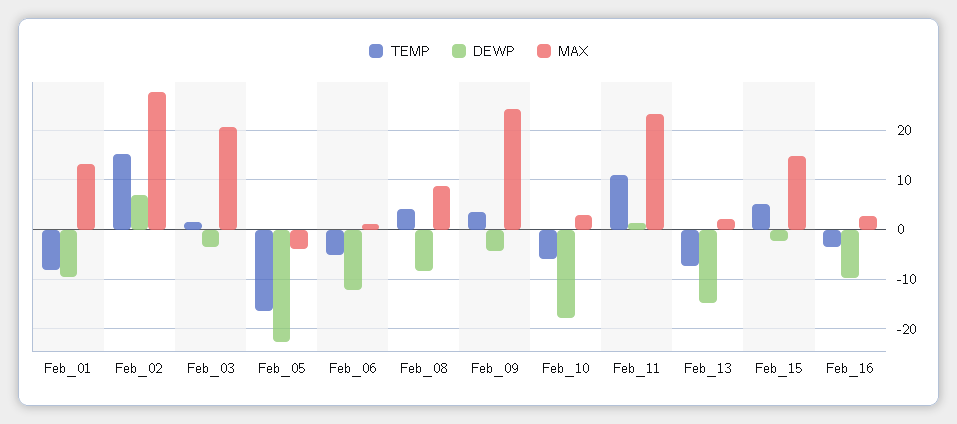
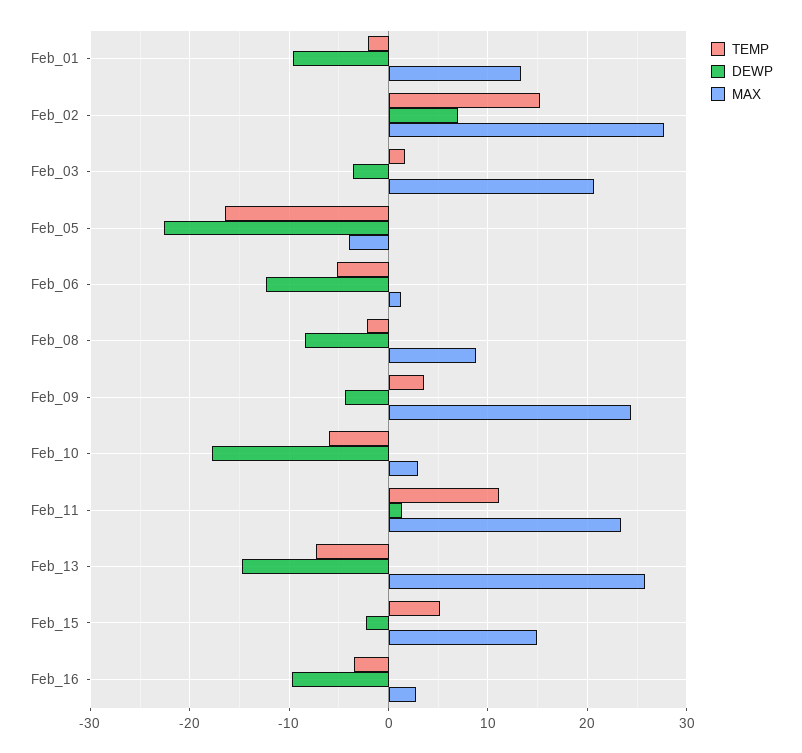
  {
    "TEMP": {
-     "Feb_01": -8,
+     "Feb_01": -2,
      "Feb_02": 15,
      "Feb_03": 2,
      "Feb_05": -17,
      "Feb_06": -5,
-     "Feb_08": 4,
+     "Feb_08": -2,
      "Feb_09": 4,
      "Feb_10": -6,
      "Feb_11": 11,
      "Feb_13": -7,
      "Feb_15": 5,
      "Feb_16": -4
    },
    "DEWP": {
      "Feb_01": -10,
      "Feb_02": 7,
      "Feb_03": -4,
      "Feb_05": -23,
      "Feb_06": -12,
      "Feb_08": -8,
      "Feb_09": -4,
      "Feb_10": -18,
      "Feb_11": 1,
      "Feb_13": -15,
      "Feb_15": -2,
      "Feb_16": -10
    },
    "MAX": {
      "Feb_01": 13,
      "Feb_02": 28,
      "Feb_03": 21,
      "Feb_05": -4,
      "Feb_06": 1,
      "Feb_08": 9,
      "Feb_09": 24,
      "Feb_10": 3,
      "Feb_11": 23,
-     "Feb_13": 2,
+     "Feb_13": 26,
      "Feb_15": 15,
      "Feb_16": 3
    }
  }

